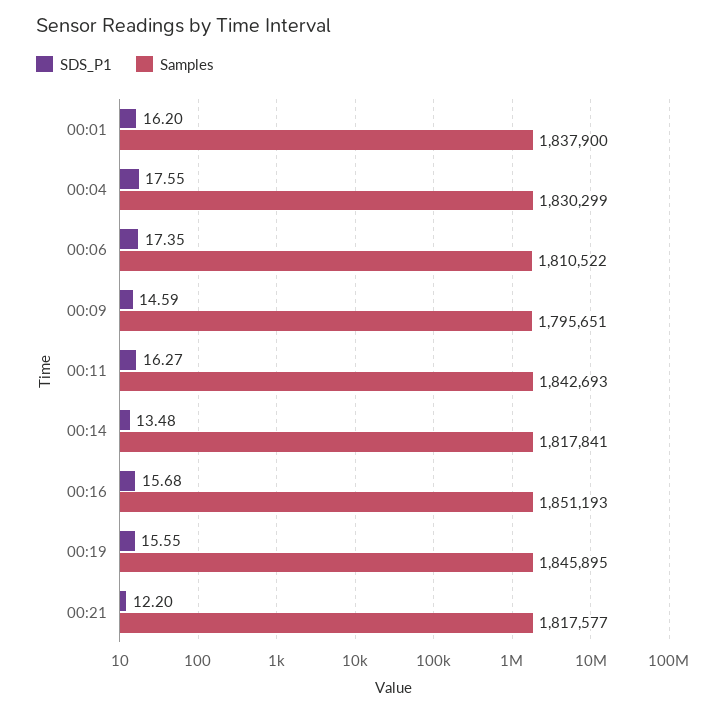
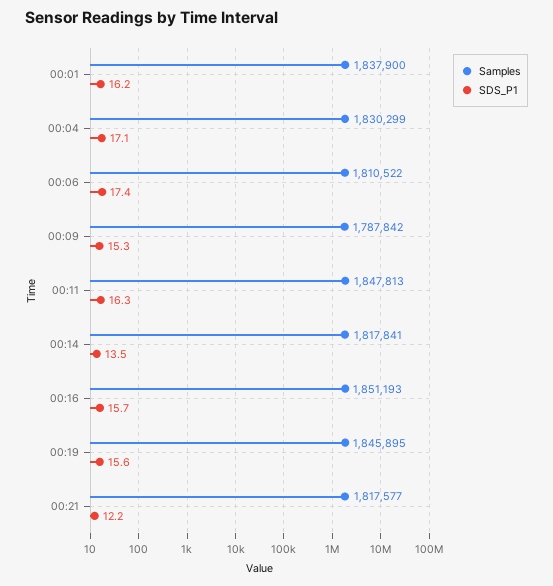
  {
    "SDS_P1": {
      "00:01": 16.2,
-     "00:04": 17.55,
+     "00:04": 17.1,
      "00:06": 17.35,
-     "00:09": 14.59,
+     "00:09": 15.3,
      "00:11": 16.27,
      "00:14": 13.48,
      "00:16": 15.68,
      "00:19": 15.55,
      "00:21": 12.2
    },
    "Samples": {
      "00:01": 1837900,
      "00:04": 1830299,
      "00:06": 1810522,
-     "00:09": 1795651,
+     "00:09": 1787842,
-     "00:11": 1842693,
+     "00:11": 1847813,
      "00:14": 1817841,
      "00:16": 1851193,
      "00:19": 1845895,
      "00:21": 1817577
    }
  }

